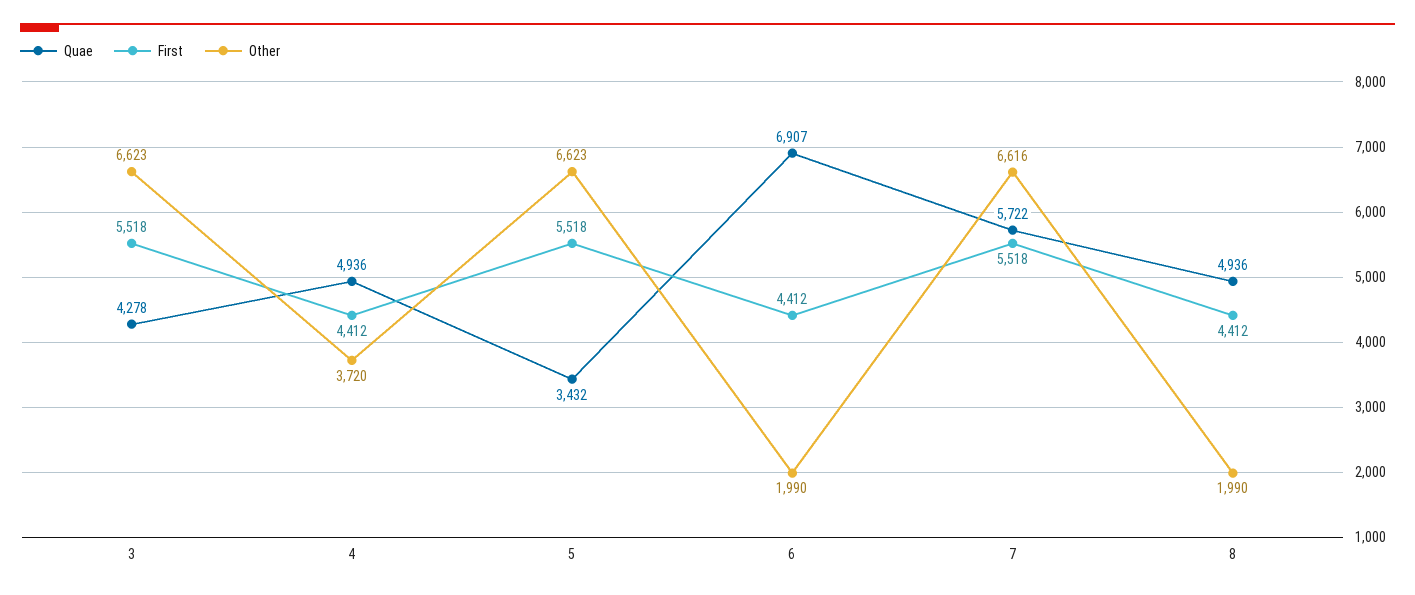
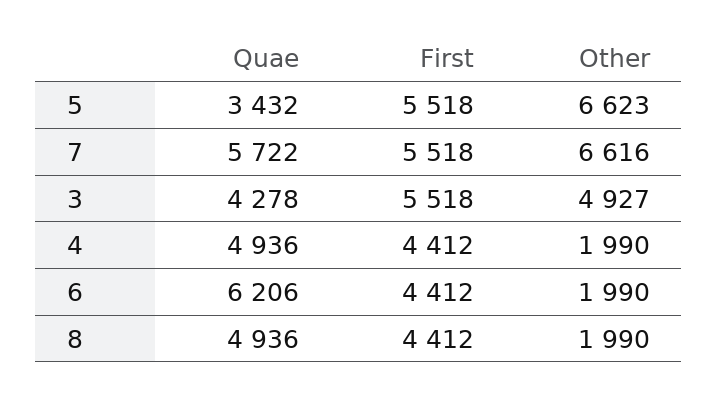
  {
    "Quae": {
      "3": 4278,
      "4": 4936,
      "5": 3432,
-     "6": 6907,
+     "6": 6206,
      "7": 5722,
      "8": 4936
    },
    "First": {
      "3": 5518,
      "4": 4412,
      "5": 5518,
      "6": 4412,
      "7": 5518,
      "8": 4412
    },
    "Other": {
-     "3": 6623,
+     "3": 4927,
-     "4": 3720,
+     "4": 1990,
      "5": 6623,
      "6": 1990,
      "7": 6616,
      "8": 1990
    }
  }

